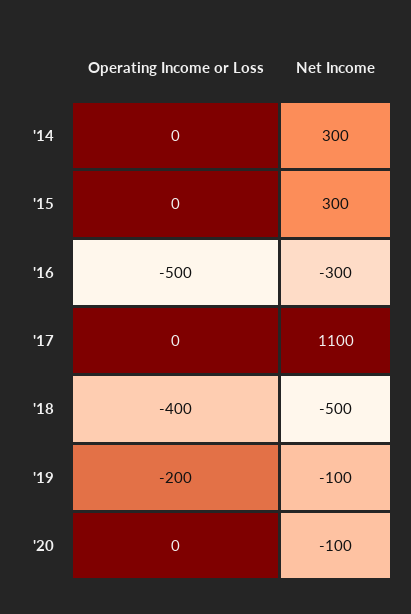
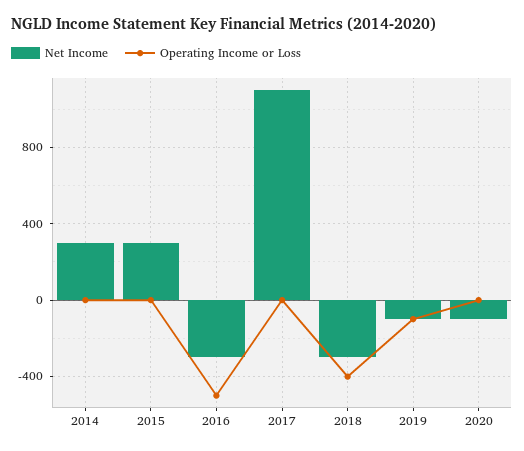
  {
    "Operating Income or Loss": {
      "'14": 0,
      "'15": 0,
      "'16": -500,
      "'17": 0,
      "'18": -400,
-     "'19": -200,
+     "'19": -100,
      "'20": 0
    },
    "Net Income": {
      "'14": 300,
      "'15": 300,
      "'16": -300,
      "'17": 1100,
-     "'18": -500,
+     "'18": -300,
      "'19": -100,
      "'20": -100
    }
  }

